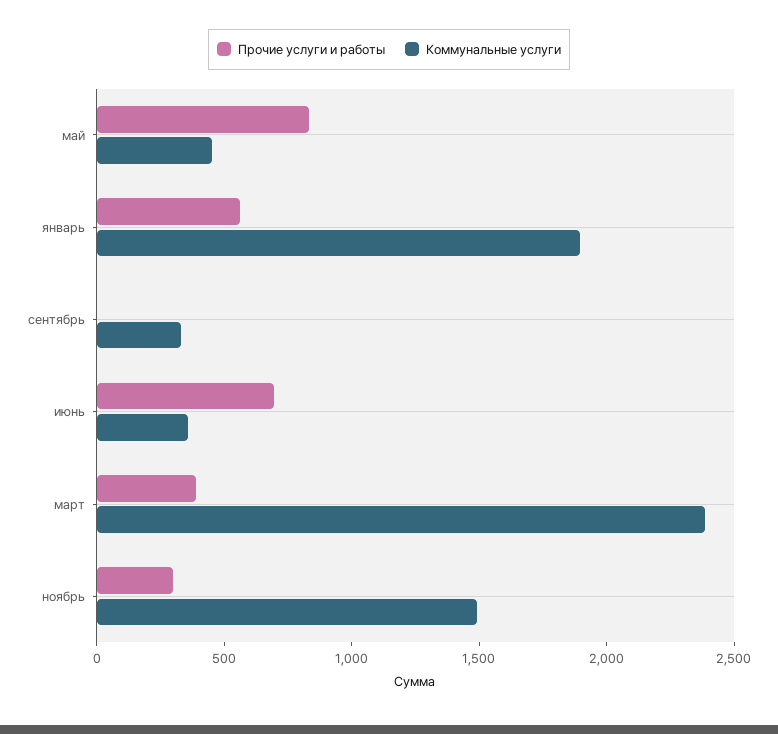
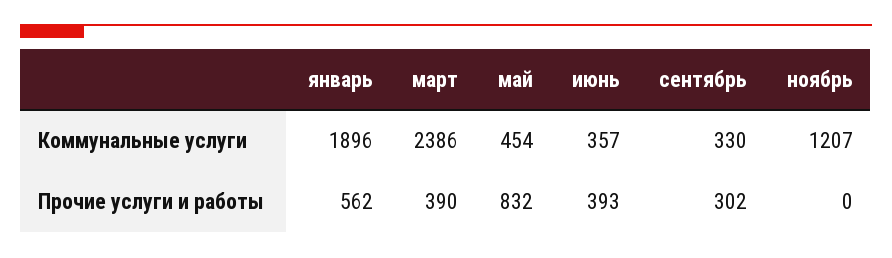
  {
    "Прочие услуги и работы": {
      "май": 832,
      "январь": 562,
-     "сентябрь": 0,
+     "сентябрь": 302,
-     "июнь": 700,
+     "июнь": 393,
      "март": 390,
-     "ноябрь": 300
+     "ноябрь": 0
    },
    "Коммунальные услуги": {
      "май": 454,
      "январь": 1896,
      "сентябрь": 330,
      "июнь": 357,
      "март": 2386,
-     "ноябрь": 1500
+     "ноябрь": 1207
    }
  }

